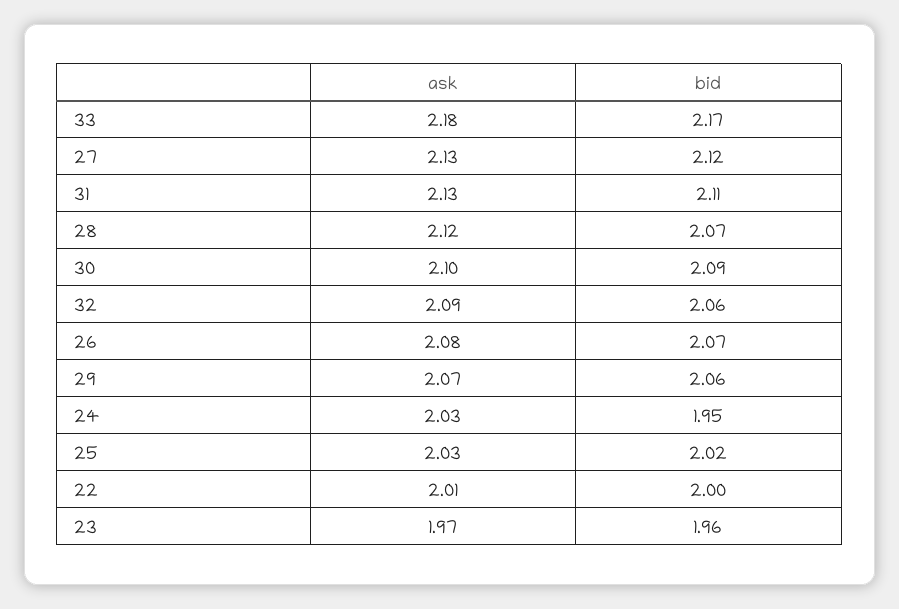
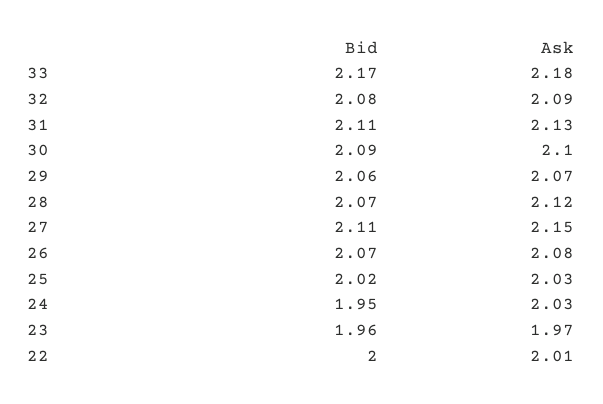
  {
    "ask": {
      "33": 2.18,
-     "27": 2.13,
+     "27": 2.15,
      "31": 2.13,
      "28": 2.12,
      "30": 2.1,
      "32": 2.09,
      "26": 2.08,
      "29": 2.07,
      "24": 2.03,
      "25": 2.03,
      "22": 2.01,
      "23": 1.97
    },
    "bid": {
      "33": 2.17,
-     "27": 2.12,
+     "27": 2.11,
      "31": 2.11,
      "28": 2.07,
      "30": 2.09,
-     "32": 2.06,
+     "32": 2.08,
      "26": 2.07,
      "29": 2.06,
      "24": 1.95,
      "25": 2.02,
      "22": 2,
      "23": 1.96
    }
  }

